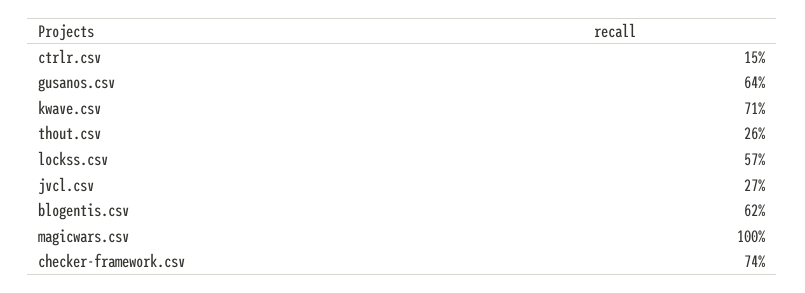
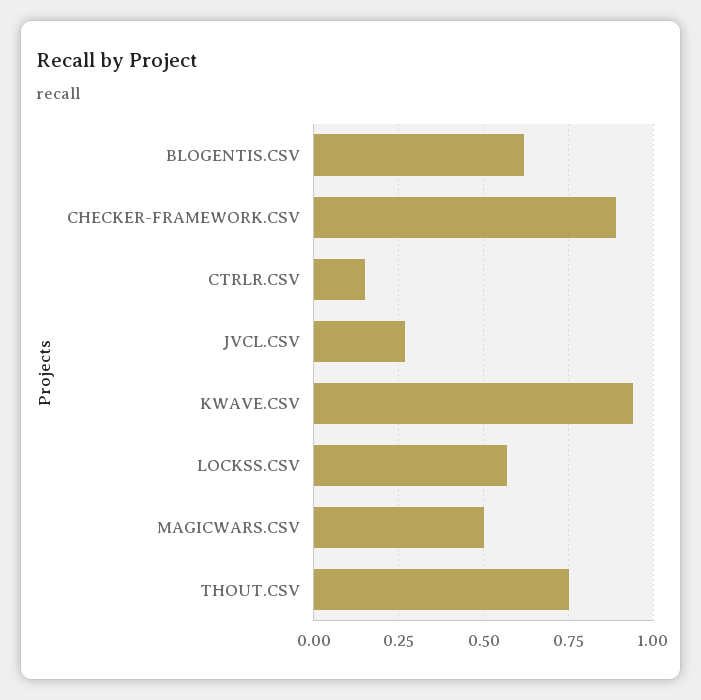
  {
    "ctrlr.csv": 0.15,
-   "gusanos.csv": 0.64,
-   "kwave.csv": 0.71,
+   "kwave.csv": 0.95,
-   "thout.csv": 0.26,
+   "thout.csv": 0.75,
    "lockss.csv": 0.57,
    "jvcl.csv": 0.27,
    "blogentis.csv": 0.62,
-   "magicwars.csv": 1,
+   "magicwars.csv": 0.5,
-   "checker-framework.csv": 0.74
+   "checker-framework.csv": 0.9
  }

